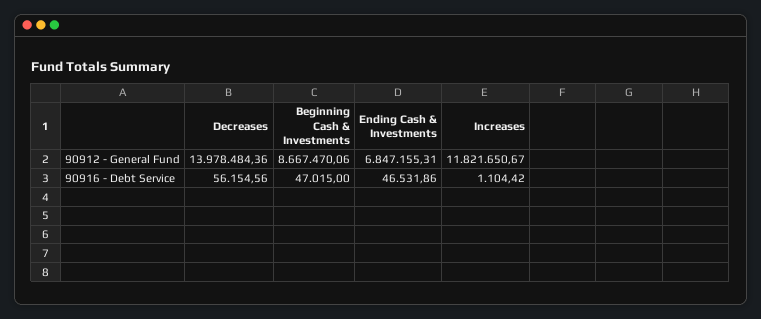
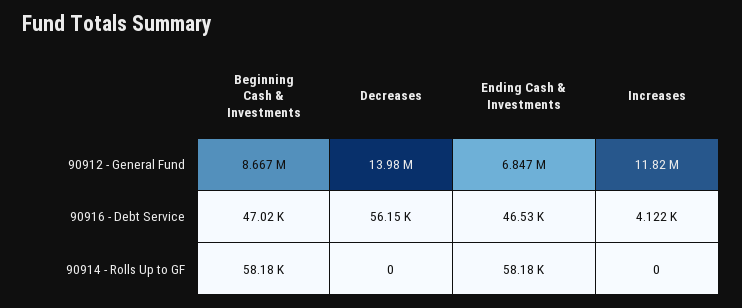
  {
    "Decreases": {
      "90912 - General Fund": 13978484.36,
-     "90916 - Debt Service": 56154.56
+     "90916 - Debt Service": 56154.56,
+     "90914 - Rolls Up to GF": 0
    },
    "Beginning Cash & Investments": {
      "90912 - General Fund": 8667470.06,
-     "90916 - Debt Service": 47015
+     "90916 - Debt Service": 47015,
+     "90914 - Rolls Up to GF": 58180
    },
    "Ending Cash & Investments": {
      "90912 - General Fund": 6847155.31,
-     "90916 - Debt Service": 46531.86
+     "90916 - Debt Service": 46531.86,
+     "90914 - Rolls Up to GF": 58180
    },
    "Increases": {
      "90912 - General Fund": 11821650.67,
-     "90916 - Debt Service": 1104.42
+     "90916 - Debt Service": 4122,
+     "90914 - Rolls Up to GF": 0
    }
  }

